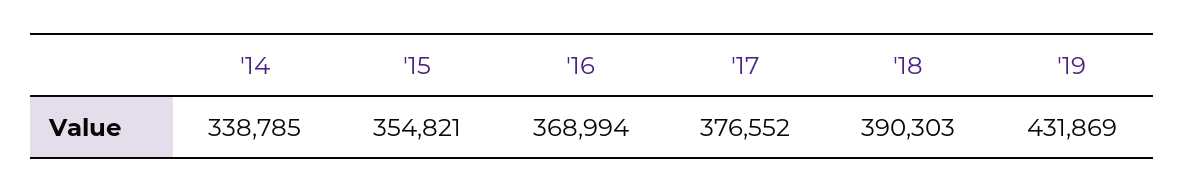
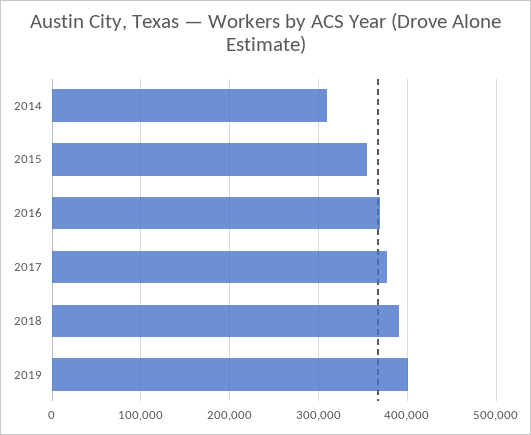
  {
-   "'14": 338785,
+   "'14": 310000,
    "'15": 354821,
    "'16": 368994,
    "'17": 376552,
    "'18": 390303,
-   "'19": 431869
+   "'19": 400000
  }

